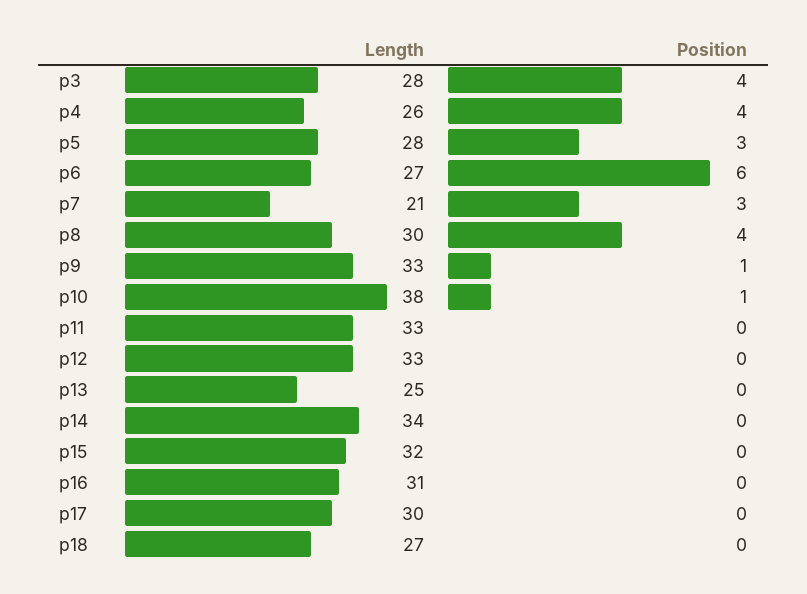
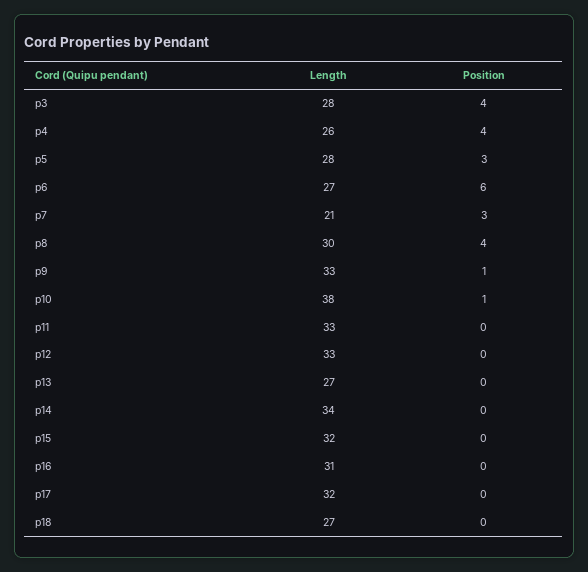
  {
    "Length": {
      "p3": 28,
      "p4": 26,
      "p5": 28,
      "p6": 27,
      "p7": 21,
      "p8": 30,
      "p9": 33,
      "p10": 38,
      "p11": 33,
      "p12": 33,
-     "p13": 25,
+     "p13": 27,
      "p14": 34,
      "p15": 32,
      "p16": 31,
-     "p17": 30,
+     "p17": 32,
      "p18": 27
    },
    "Position": {
      "p3": 4,
      "p4": 4,
      "p5": 3,
      "p6": 6,
      "p7": 3,
      "p8": 4,
      "p9": 1,
      "p10": 1,
      "p11": 0,
      "p12": 0,
      "p13": 0,
      "p14": 0,
      "p15": 0,
      "p16": 0,
      "p17": 0,
      "p18": 0
    }
  }

